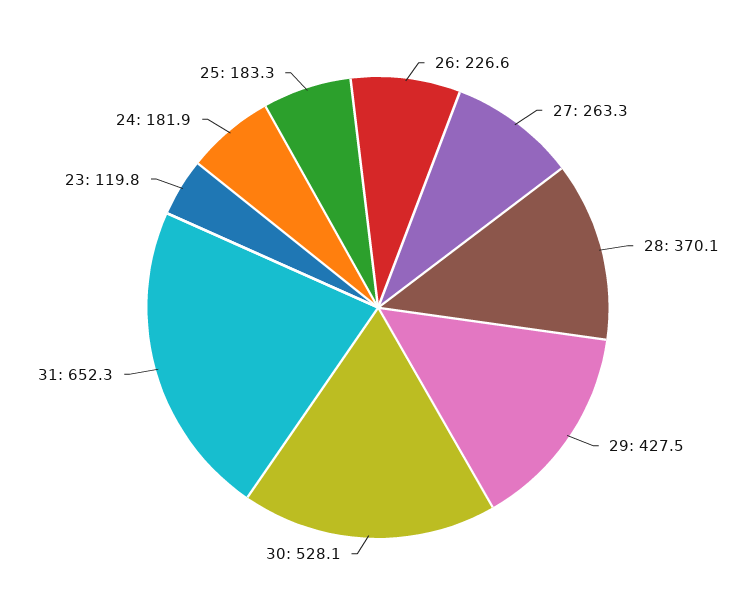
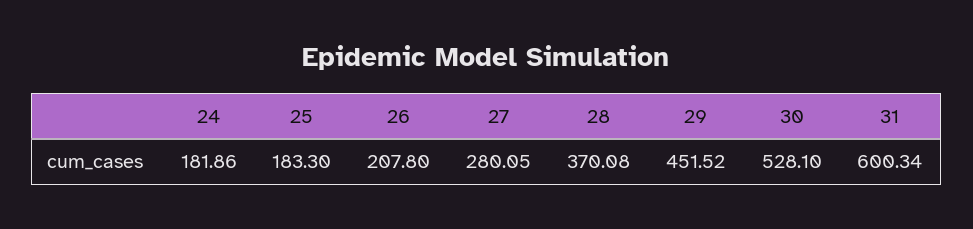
  {
-   "26": 226.6,
+   "26": 207.8,
-   "27": 263.3,
+   "27": 280.05,
    "28": 370.08,
-   "29": 427.5,
+   "29": 451.52,
    "30": 528.1,
-   "31": 652.3,
+   "31": 600.34,
-   "23": 119.8,
    "24": 181.86,
    "25": 183.3
  }

